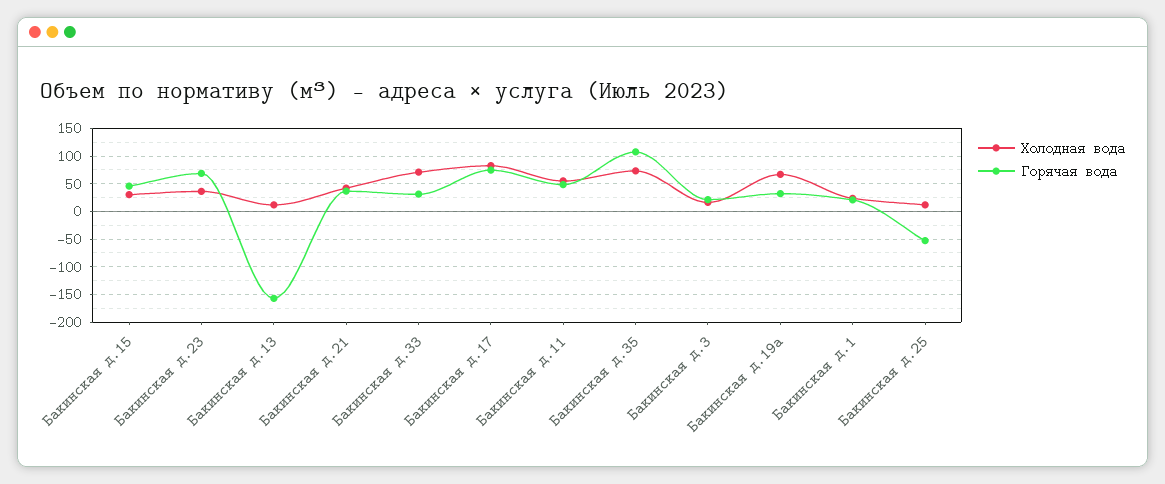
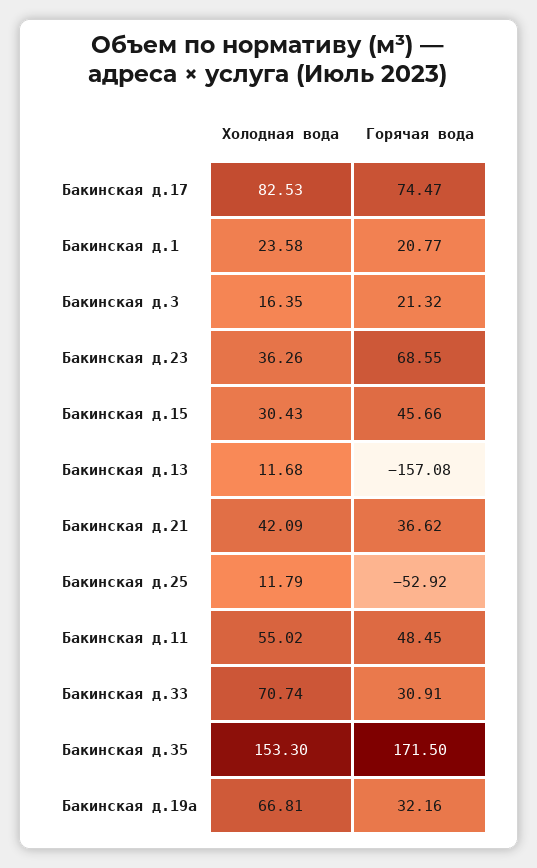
  {
    "Холодная вода": {
      "Бакинская д.15": 30.43,
      "Бакинская д.23": 36.26,
      "Бакинская д.13": 11.68,
      "Бакинская д.21": 42.09,
      "Бакинская д.33": 70.74,
      "Бакинская д.17": 82.53,
      "Бакинская д.11": 55.02,
-     "Бакинская д.35": 75,
+     "Бакинская д.35": 153.3,
      "Бакинская д.3": 16.35,
      "Бакинская д.19а": 66.81,
      "Бакинская д.1": 23.58,
      "Бакинская д.25": 11.79
    },
    "Горячая вода": {
      "Бакинская д.15": 45.66,
      "Бакинская д.23": 68.55,
      "Бакинская д.13": -157.08,
      "Бакинская д.21": 36.62,
      "Бакинская д.33": 30.91,
      "Бакинская д.17": 74.47,
      "Бакинская д.11": 48.45,
-     "Бакинская д.35": 100,
+     "Бакинская д.35": 171.5,
      "Бакинская д.3": 21.32,
      "Бакинская д.19а": 32.16,
      "Бакинская д.1": 20.77,
      "Бакинская д.25": -52.92
    }
  }

